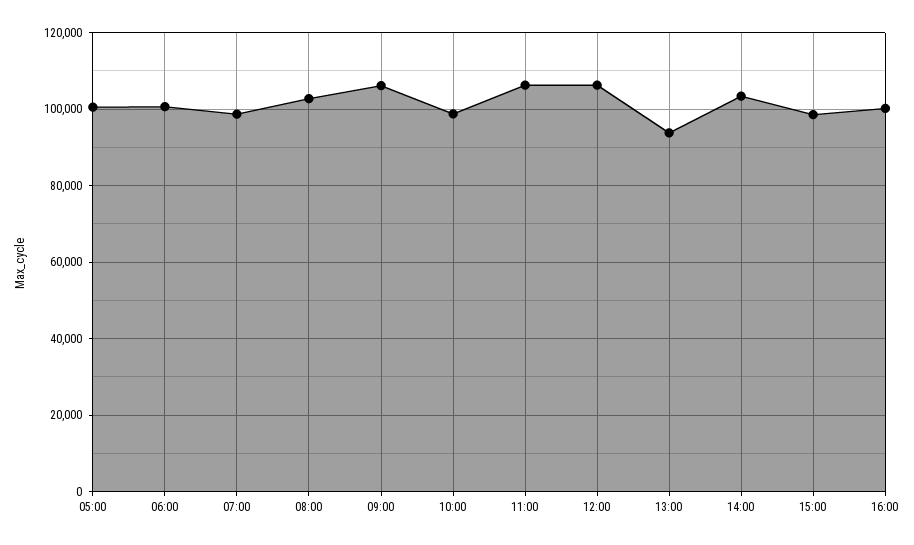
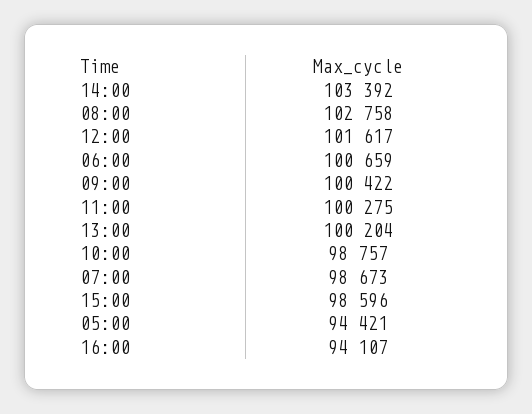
  {
-   "05:00": 100000,
+   "05:00": 94421,
    "06:00": 100659,
    "07:00": 98673,
    "08:00": 102758,
-   "09:00": 106000,
+   "09:00": 100422,
    "10:00": 98757,
-   "11:00": 106000,
+   "11:00": 100275,
-   "12:00": 106000,
+   "12:00": 101617,
-   "13:00": 94000,
+   "13:00": 100204,
    "14:00": 103392,
    "15:00": 98596,
-   "16:00": 100000
+   "16:00": 94107
  }

